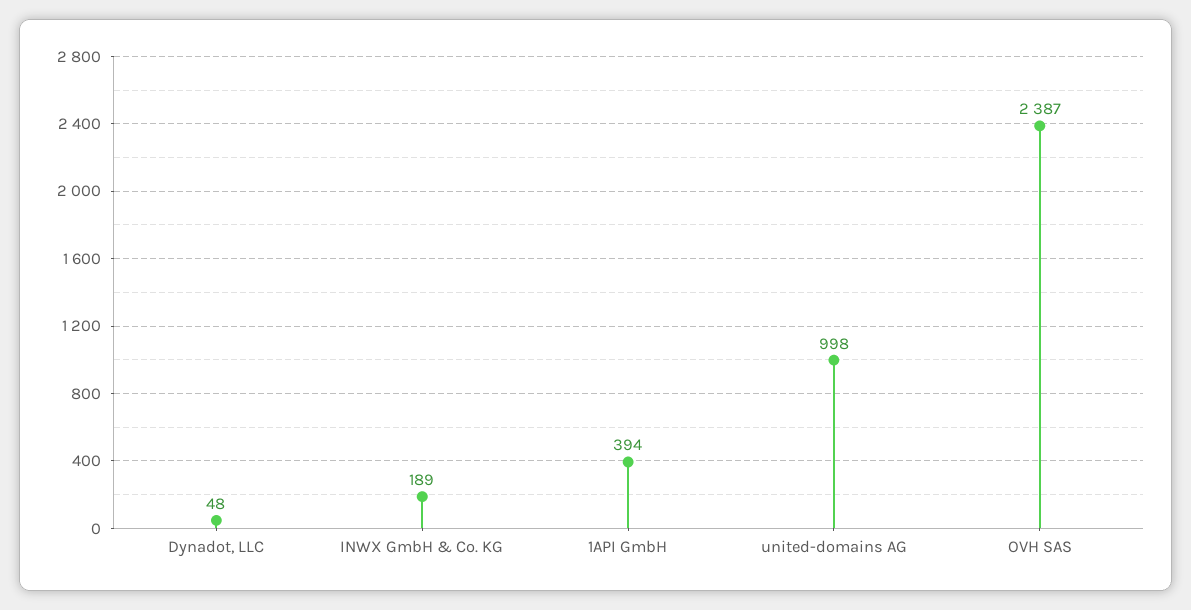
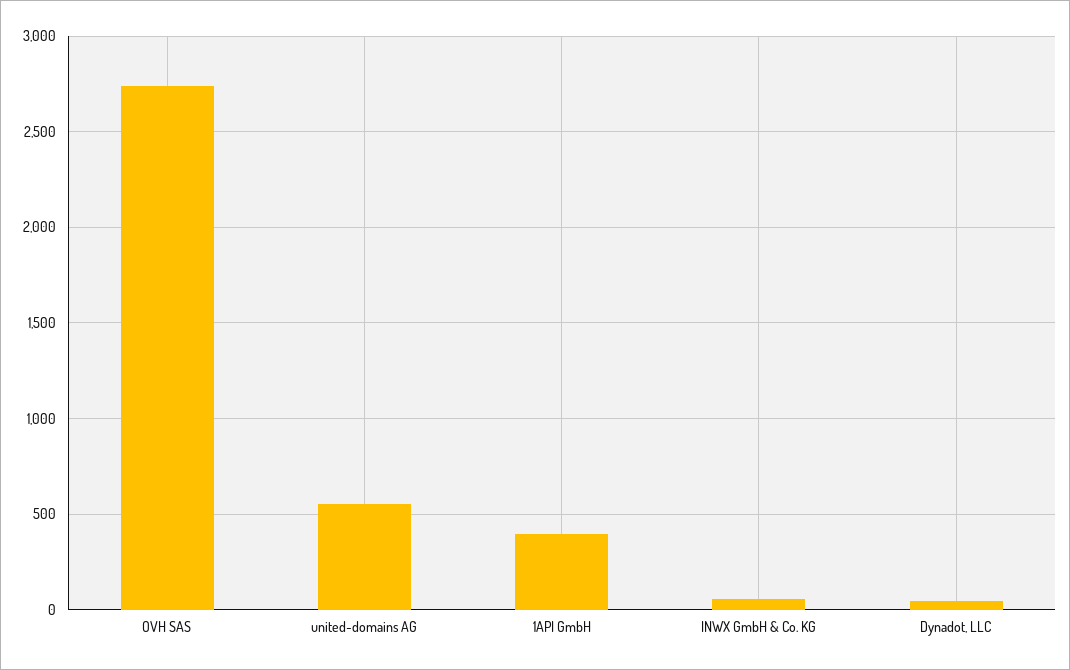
  {
    "Dynadot, LLC": 48,
-   "INWX GmbH & Co. KG": 189,
+   "INWX GmbH & Co. KG": 50,
    "1API GmbH": 394,
-   "united-domains AG": 998,
+   "united-domains AG": 550,
-   "OVH SAS": 2387
+   "OVH SAS": 2750
  }

